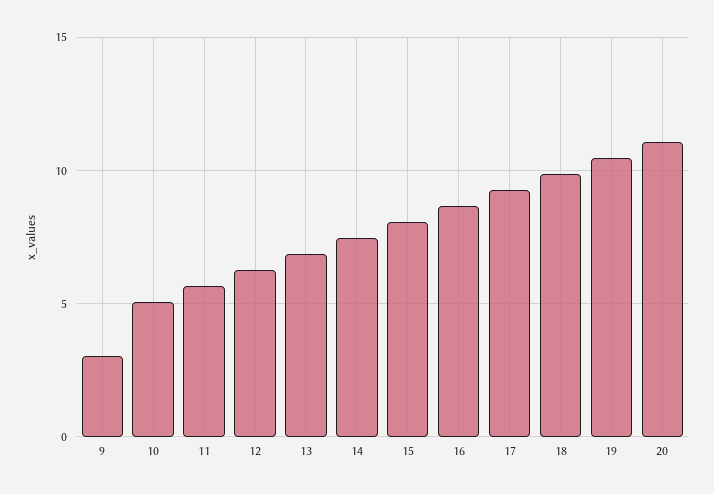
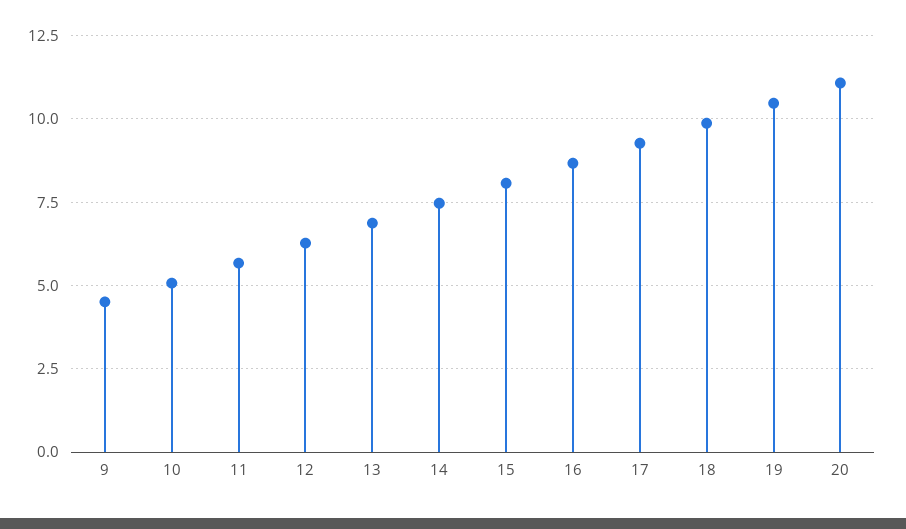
  {
-   "9": 3,
+   "9": 4.5,
    "10": 5,
    "11": 5.75,
    "12": 6.25,
    "13": 6.75,
    "14": 7.5,
    "15": 8,
    "16": 8.75,
    "17": 9.25,
    "18": 9.75,
    "19": 10.5,
    "20": 11
  }

